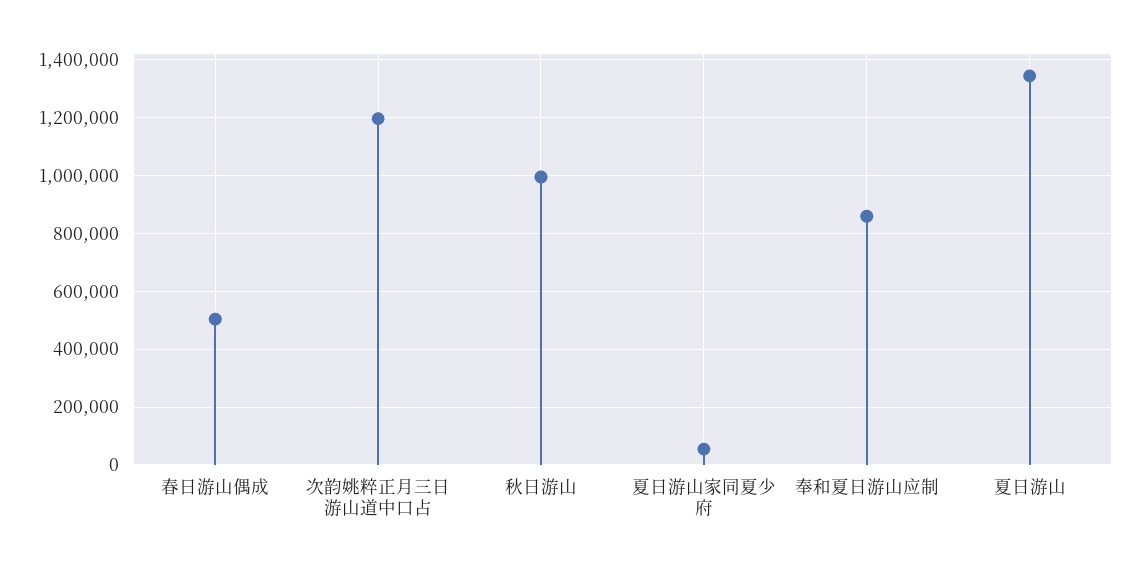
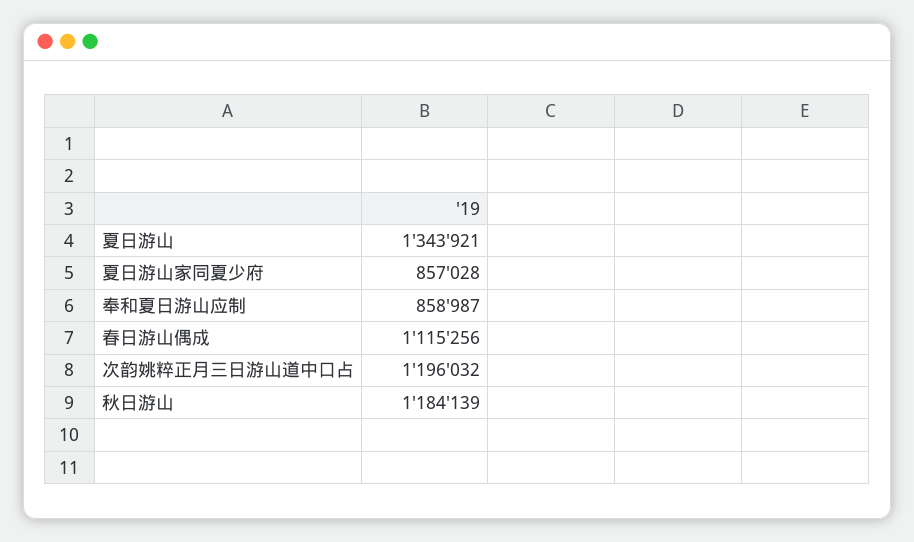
  {
-   "春日游山偶成": 500000,
+   "春日游山偶成": 1115256,
    "次韵姚粹正月三日游山道中口占": 1196032,
-   "秋日游山": 1000000,
+   "秋日游山": 1184139,
-   "夏日游山家同夏少府": 50000,
+   "夏日游山家同夏少府": 857028,
    "奉和夏日游山应制": 858987,
    "夏日游山": 1343921
  }

